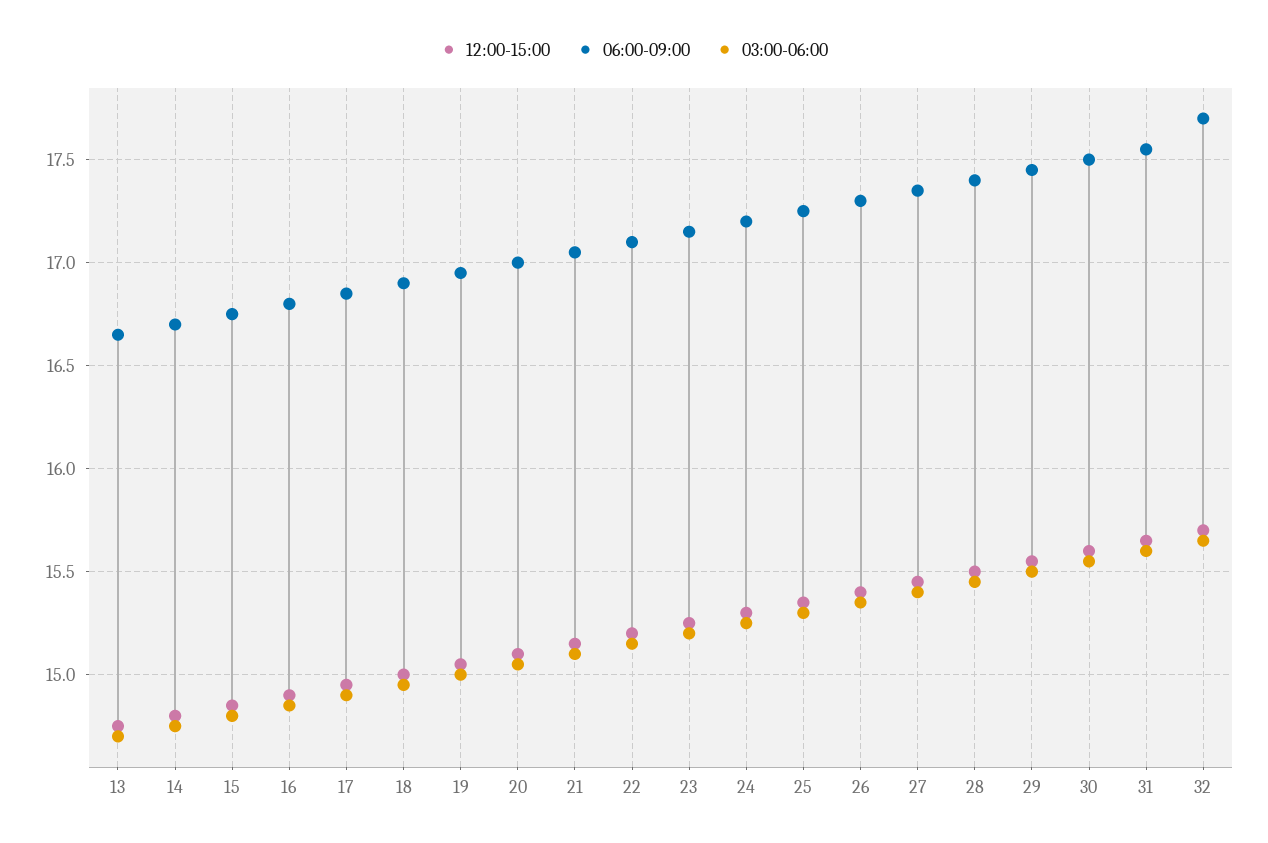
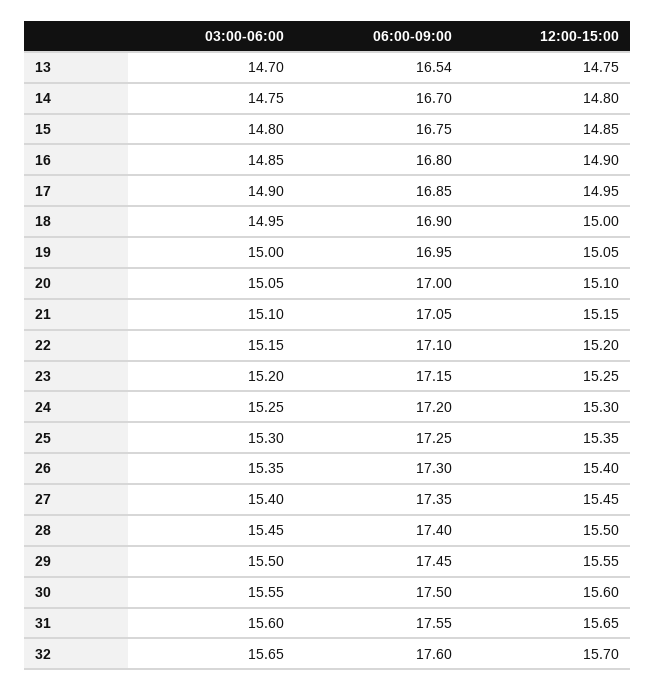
  {
    "12:00-15:00": {
      "13": 14.75,
      "14": 14.8,
      "15": 14.85,
      "16": 14.9,
      "17": 14.95,
      "18": 15,
      "19": 15.05,
      "20": 15.1,
      "21": 15.15,
      "22": 15.2,
      "23": 15.25,
      "24": 15.3,
      "25": 15.35,
      "26": 15.4,
      "27": 15.45,
      "28": 15.5,
      "29": 15.55,
      "30": 15.6,
      "31": 15.65,
      "32": 15.7
    },
    "06:00-09:00": {
-     "13": 16.65,
+     "13": 16.54,
      "14": 16.7,
      "15": 16.75,
      "16": 16.8,
      "17": 16.85,
      "18": 16.9,
      "19": 16.95,
      "20": 17,
      "21": 17.05,
      "22": 17.1,
      "23": 17.15,
      "24": 17.2,
      "25": 17.25,
      "26": 17.3,
      "27": 17.35,
      "28": 17.4,
      "29": 17.45,
      "30": 17.5,
      "31": 17.55,
-     "32": 17.7
+     "32": 17.6
    },
    "03:00-06:00": {
      "13": 14.7,
      "14": 14.75,
      "15": 14.8,
      "16": 14.85,
      "17": 14.9,
      "18": 14.95,
      "19": 15,
      "20": 15.05,
      "21": 15.1,
      "22": 15.15,
      "23": 15.2,
      "24": 15.25,
      "25": 15.3,
      "26": 15.35,
      "27": 15.4,
      "28": 15.45,
      "29": 15.5,
      "30": 15.55,
      "31": 15.6,
      "32": 15.65
    }
  }

